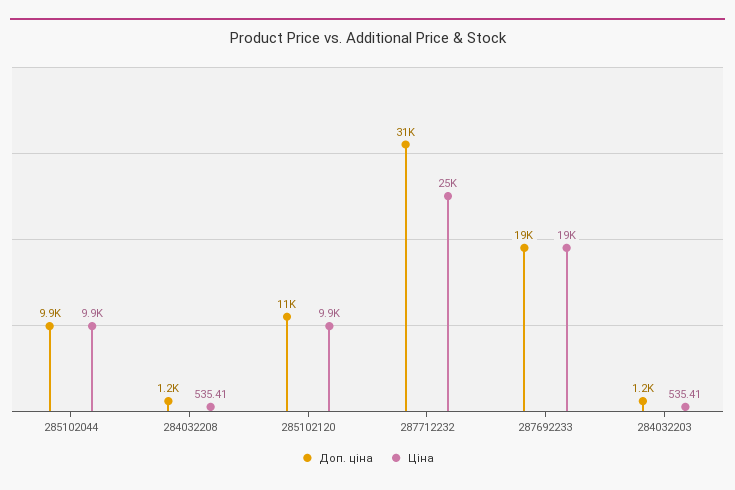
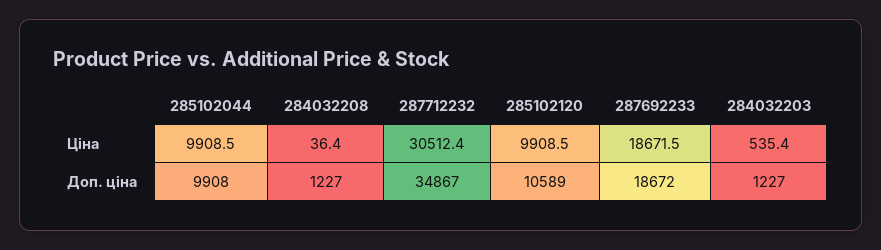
  {
    "Доп. ціна": {
      "285102044": 9908,
      "284032208": 1227,
      "285102120": 10589,
-     "287712232": 31000,
+     "287712232": 34867,
      "287692233": 18672,
      "284032203": 1227
    },
    "Ціна": {
      "285102044": 9908.5,
-     "284032208": 535.41,
+     "284032208": 36.4,
      "285102120": 9908.5,
-     "287712232": 25000,
+     "287712232": 30512.4,
      "287692233": 18671.5,
      "284032203": 535.41
    }
  }

